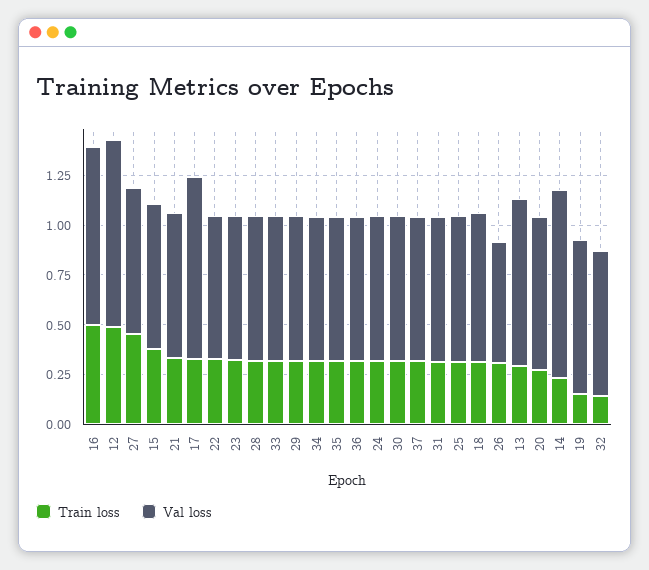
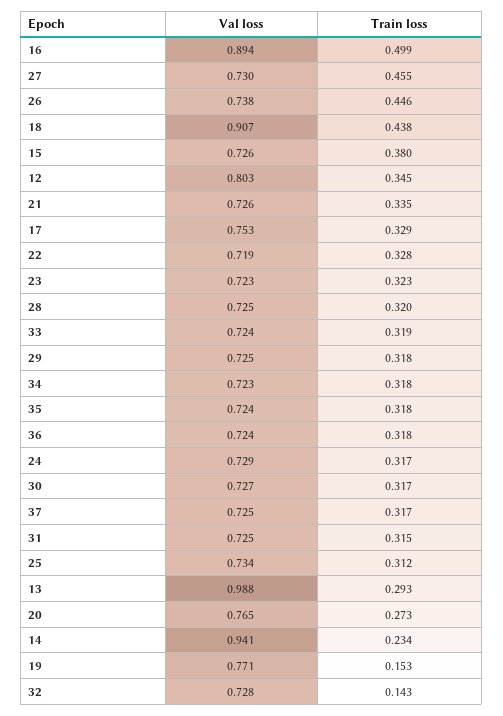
  {
    "Train loss": {
      "16": 0.499,
-     "12": 0.5,
+     "12": 0.345,
      "27": 0.455,
      "15": 0.38,
      "21": 0.335,
      "17": 0.329,
      "22": 0.328,
      "23": 0.323,
      "28": 0.32,
      "33": 0.319,
      "29": 0.318,
      "34": 0.318,
      "35": 0.318,
      "36": 0.318,
      "24": 0.317,
      "30": 0.317,
      "37": 0.317,
      "31": 0.315,
      "25": 0.312,
-     "18": 0.3,
+     "18": 0.438,
-     "26": 0.3,
+     "26": 0.446,
      "13": 0.293,
      "20": 0.273,
      "14": 0.234,
      "19": 0.153,
      "32": 0.143
    },
    "Val loss": {
      "16": 0.894,
-     "12": 0.95,
+     "12": 0.803,
      "27": 0.73,
      "15": 0.726,
      "21": 0.726,
-     "17": 0.9,
+     "17": 0.753,
      "22": 0.719,
      "23": 0.723,
      "28": 0.725,
      "33": 0.724,
      "29": 0.725,
      "34": 0.723,
      "35": 0.724,
      "36": 0.724,
      "24": 0.729,
      "30": 0.727,
      "37": 0.725,
      "31": 0.725,
      "25": 0.734,
-     "18": 0.75,
+     "18": 0.907,
-     "26": 0.6,
+     "26": 0.738,
-     "13": 0.85,
+     "13": 0.988,
      "20": 0.765,
      "14": 0.941,
      "19": 0.771,
      "32": 0.728
    }
  }

